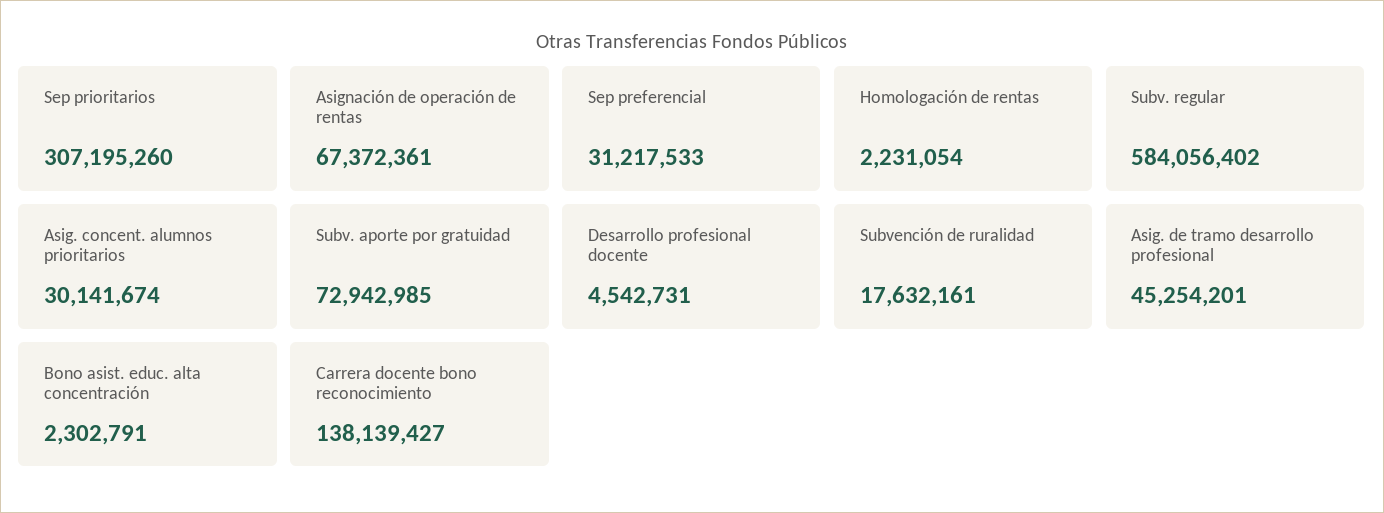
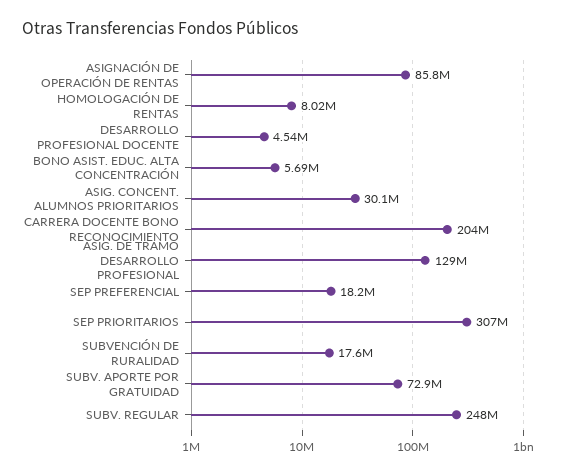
  {
    "Sep prioritarios": 307195260,
-   "Asignación de operación de rentas": 67372361,
+   "Asignación de operación de rentas": 85800000,
-   "Sep preferencial": 31217533,
+   "Sep preferencial": 18200000,
-   "Homologación de rentas": 2231054,
+   "Homologación de rentas": 8020000,
-   "Subv. regular": 584056402,
+   "Subv. regular": 248000000,
    "Asig. concent. alumnos prioritarios": 30141674,
    "Subv. aporte por gratuidad": 72942985,
    "Desarrollo profesional docente": 4542731,
    "Subvención de ruralidad": 17632161,
-   "Asig. de tramo desarrollo profesional": 45254201,
+   "Asig. de tramo desarrollo profesional": 129000000,
-   "Bono asist. educ. alta concentración": 2302791,
+   "Bono asist. educ. alta concentración": 5690000,
-   "Carrera docente bono reconocimiento": 138139427
+   "Carrera docente bono reconocimiento": 204000000
  }

